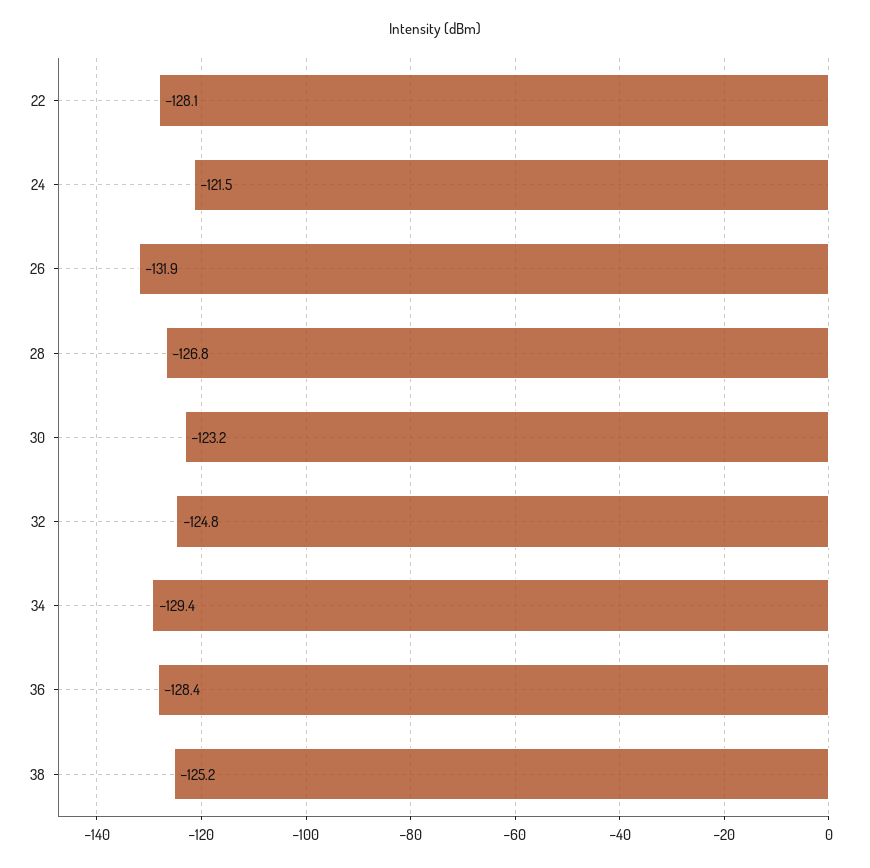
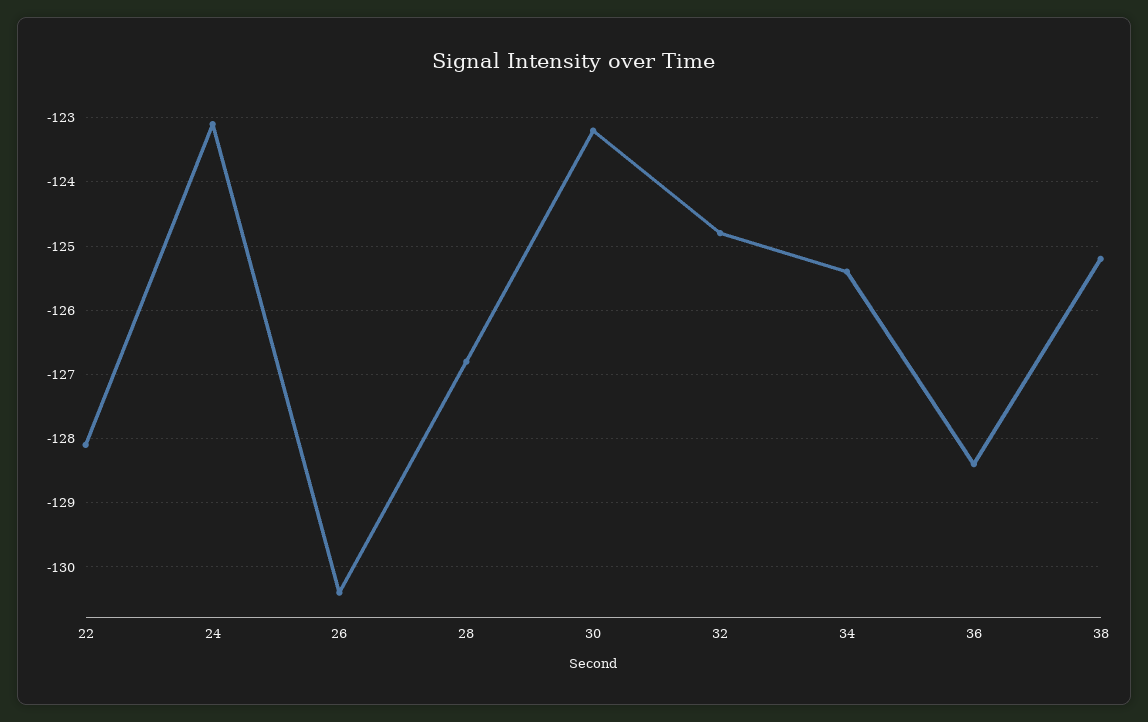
  {
    "22": -128.1,
-   "24": -121.5,
+   "24": -123.1,
-   "26": -131.9,
+   "26": -130.4,
    "28": -126.8,
    "30": -123.2,
    "32": -124.8,
-   "34": -129.4,
+   "34": -125.4,
    "36": -128.4,
    "38": -125.2
  }

